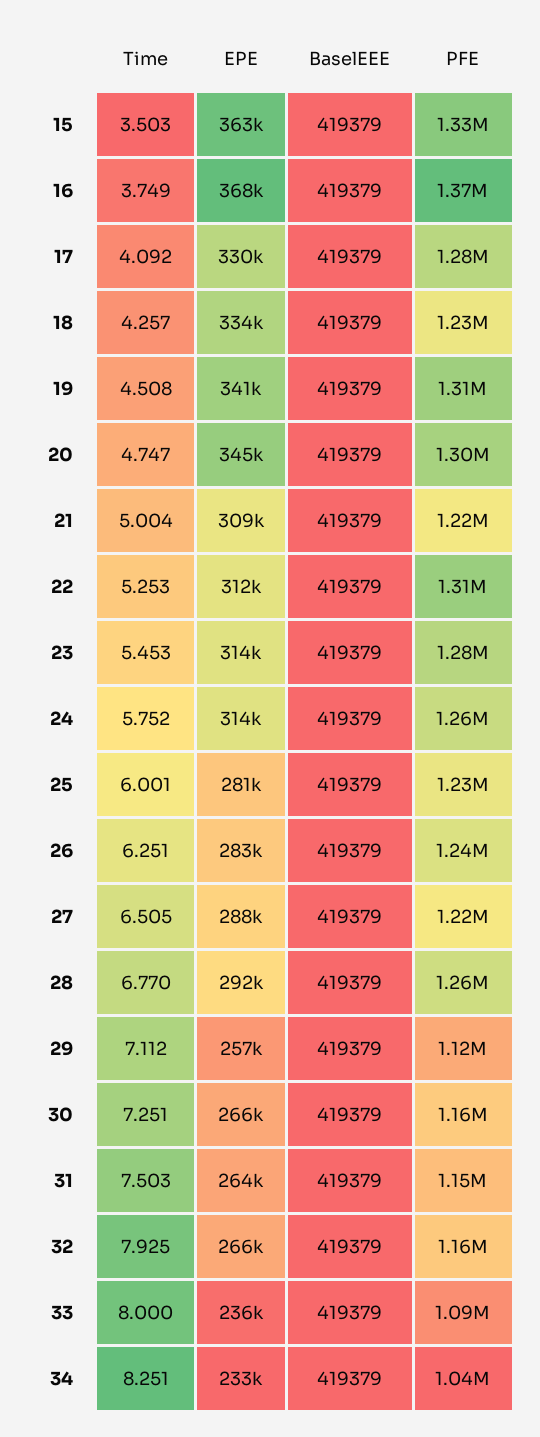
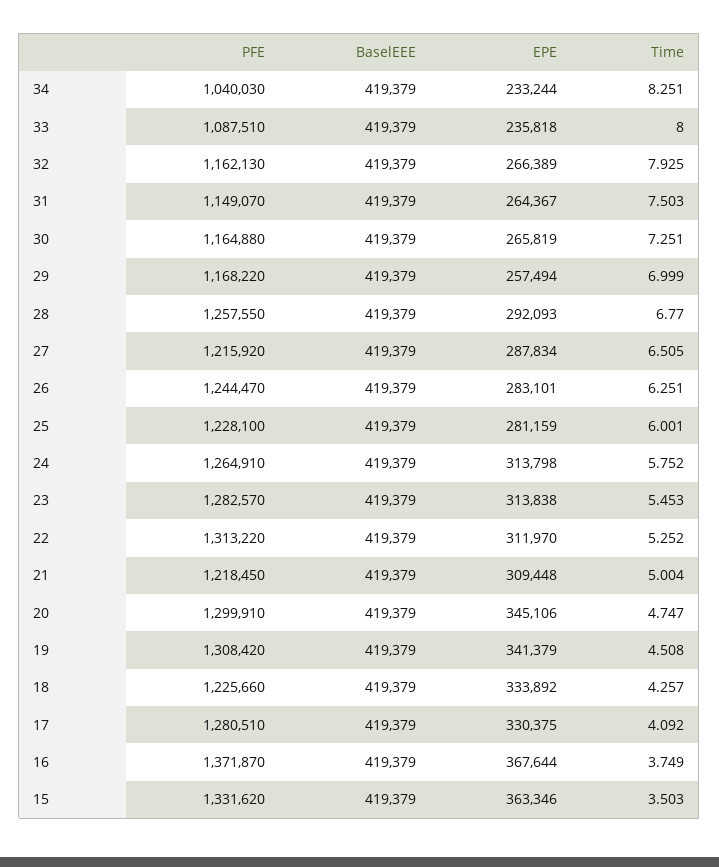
  {
    "Time": {
      "15": 3.503,
      "16": 3.749,
      "17": 4.092,
      "18": 4.257,
      "19": 4.508,
      "20": 4.747,
      "21": 5.004,
-     "22": 5.253,
+     "22": 5.252,
      "23": 5.453,
      "24": 5.752,
      "25": 6.001,
      "26": 6.251,
      "27": 6.505,
      "28": 6.77,
-     "29": 7.112,
+     "29": 6.999,
      "30": 7.251,
      "31": 7.503,
      "32": 7.925,
      "33": 8,
      "34": 8.251
    },
    "EPE": {
      "15": 363346,
      "16": 367644,
      "17": 330375,
      "18": 333892,
      "19": 341379,
      "20": 345106,
      "21": 309448,
      "22": 311970,
      "23": 313838,
      "24": 313798,
      "25": 281159,
      "26": 283101,
      "27": 287834,
      "28": 292093,
      "29": 257494,
      "30": 265819,
      "31": 264367,
      "32": 266389,
      "33": 235818,
      "34": 233244
    },
    "BaselEEE": {
      "15": 419379,
      "16": 419379,
      "17": 419379,
      "18": 419379,
      "19": 419379,
      "20": 419379,
      "21": 419379,
      "22": 419379,
      "23": 419379,
      "24": 419379,
      "25": 419379,
      "26": 419379,
      "27": 419379,
      "28": 419379,
      "29": 419379,
      "30": 419379,
      "31": 419379,
      "32": 419379,
      "33": 419379,
      "34": 419379
    },
    "PFE": {
      "15": 1331620,
      "16": 1371870,
      "17": 1280510,
      "18": 1225660,
      "19": 1308420,
      "20": 1299910,
      "21": 1218450,
      "22": 1313220,
      "23": 1282570,
      "24": 1264910,
      "25": 1228100,
      "26": 1244470,
      "27": 1215920,
      "28": 1257550,
-     "29": 1120000,
+     "29": 1168220,
      "30": 1164880,
      "31": 1149070,
      "32": 1162130,
      "33": 1087510,
      "34": 1040030
    }
  }

